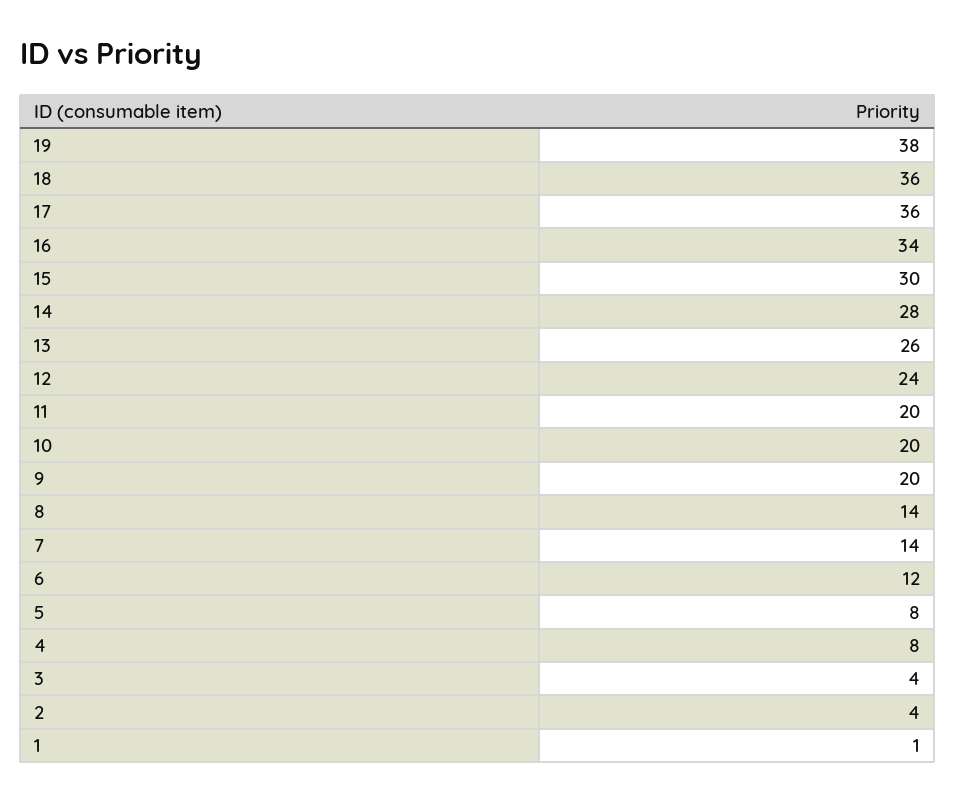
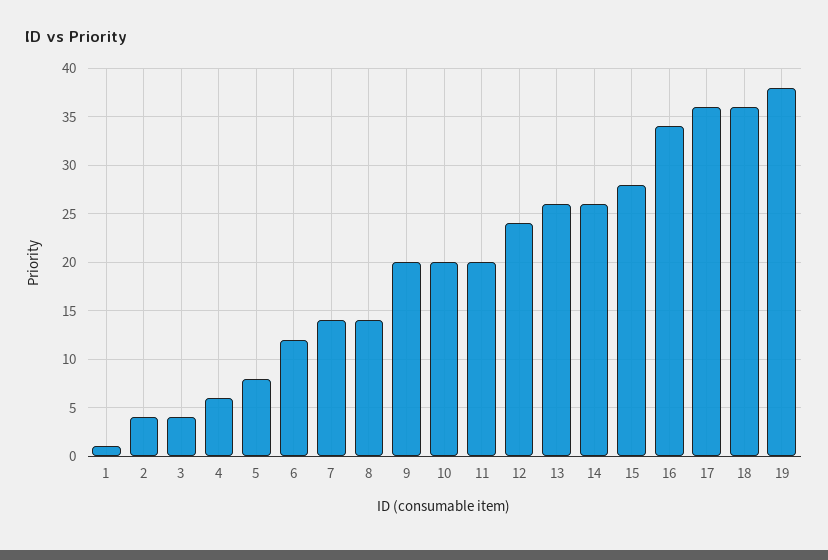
  {
    "19": 38,
    "18": 36,
    "17": 36,
    "16": 34,
-   "15": 30,
+   "15": 28,
-   "14": 28,
+   "14": 26,
    "13": 26,
    "12": 24,
    "11": 20,
    "10": 20,
    "9": 20,
    "8": 14,
    "7": 14,
    "6": 12,
    "5": 8,
-   "4": 8,
+   "4": 6,
    "3": 4,
    "2": 4,
    "1": 1
  }

